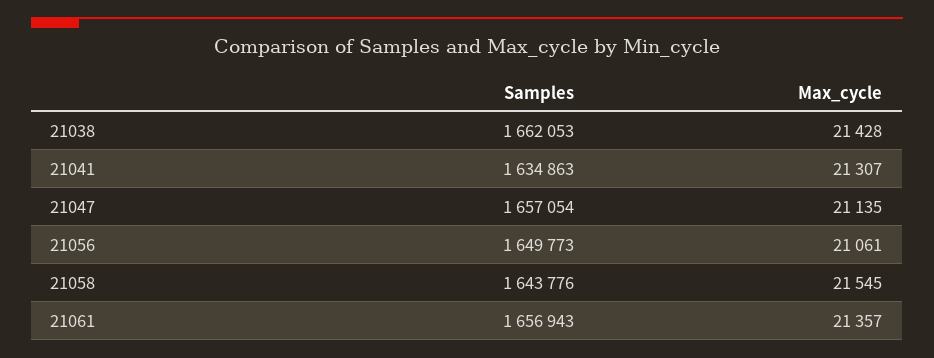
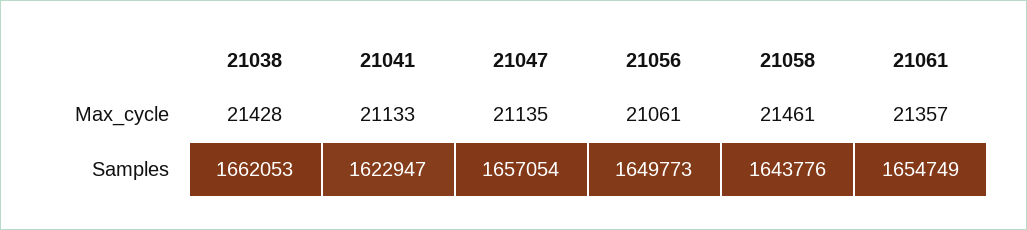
  {
    "Samples": {
      "21038": 1662053,
-     "21041": 1634863,
+     "21041": 1622947,
      "21047": 1657054,
      "21056": 1649773,
      "21058": 1643776,
-     "21061": 1656943
+     "21061": 1654749
    },
    "Max_cycle": {
      "21038": 21428,
-     "21041": 21307,
+     "21041": 21133,
      "21047": 21135,
      "21056": 21061,
-     "21058": 21545,
+     "21058": 21461,
      "21061": 21357
    }
  }

